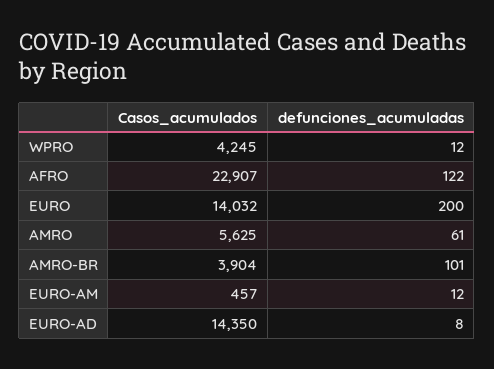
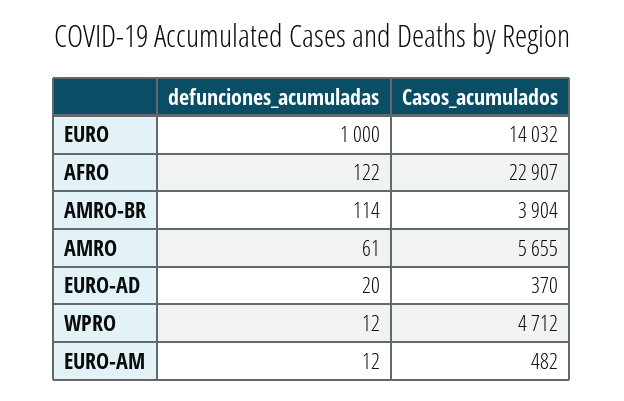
  {
    "Casos_acumulados": {
-     "WPRO": 4245,
+     "WPRO": 4712,
      "AFRO": 22907,
      "EURO": 14032,
-     "AMRO": 5625,
+     "AMRO": 5655,
      "AMRO-BR": 3904,
-     "EURO-AM": 457,
+     "EURO-AM": 482,
-     "EURO-AD": 14350
+     "EURO-AD": 370
    },
    "defunciones_acumuladas": {
      "WPRO": 12,
      "AFRO": 122,
-     "EURO": 200,
+     "EURO": 1000,
      "AMRO": 61,
-     "AMRO-BR": 101,
+     "AMRO-BR": 114,
      "EURO-AM": 12,
-     "EURO-AD": 8
+     "EURO-AD": 20
    }
  }

